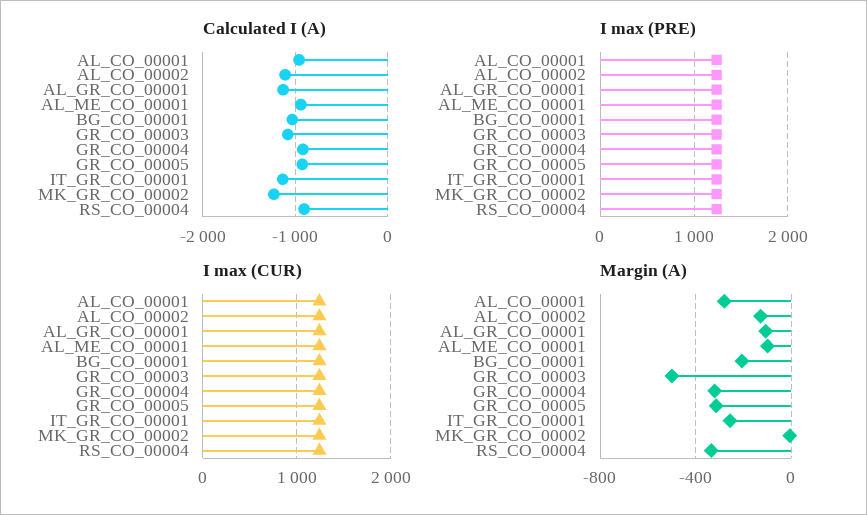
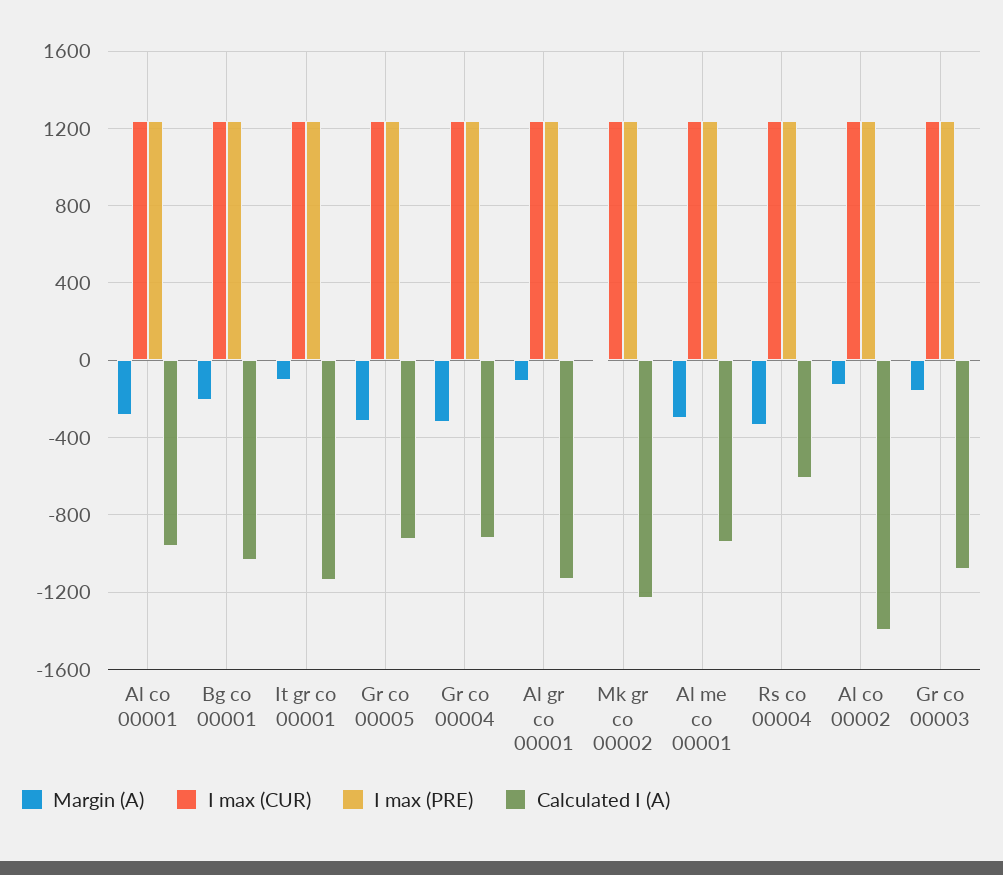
  {
    "Calculated I (A)": {
      "AL_CO_00001": -950,
-     "AL_CO_00002": -1100,
+     "AL_CO_00002": -1400,
      "AL_GR_CO_00001": -1150,
      "AL_ME_CO_00001": -950,
      "BG_CO_00001": -1050,
      "GR_CO_00003": -1100,
      "GR_CO_00004": -900,
      "GR_CO_00005": -950,
      "IT_GR_CO_00001": -1150,
      "MK_GR_CO_00002": -1250,
-     "RS_CO_00004": -900
+     "RS_CO_00004": -600
    },
    "I max (PRE)": {
      "AL_CO_00001": 1250,
      "AL_CO_00002": 1250,
      "AL_GR_CO_00001": 1250,
      "AL_ME_CO_00001": 1250,
      "BG_CO_00001": 1250,
      "GR_CO_00003": 1250,
      "GR_CO_00004": 1250,
      "GR_CO_00005": 1250,
      "IT_GR_CO_00001": 1250,
      "MK_GR_CO_00002": 1250,
      "RS_CO_00004": 1250
    },
    "I max (CUR)": {
      "AL_CO_00001": 1250,
      "AL_CO_00002": 1250,
      "AL_GR_CO_00001": 1250,
      "AL_ME_CO_00001": 1250,
      "BG_CO_00001": 1250,
      "GR_CO_00003": 1250,
      "GR_CO_00004": 1250,
      "GR_CO_00005": 1250,
      "IT_GR_CO_00001": 1250,
      "MK_GR_CO_00002": 1250,
      "RS_CO_00004": 1250
    },
    "Margin (A)": {
      "AL_CO_00001": -300,
      "AL_CO_00002": -150,
      "AL_GR_CO_00001": -100,
-     "AL_ME_CO_00001": -100,
+     "AL_ME_CO_00001": -300,
      "BG_CO_00001": -200,
-     "GR_CO_00003": -500,
+     "GR_CO_00003": -150,
      "GR_CO_00004": -300,
      "GR_CO_00005": -300,
-     "IT_GR_CO_00001": -250,
+     "IT_GR_CO_00001": -100,
      "MK_GR_CO_00002": 0,
      "RS_CO_00004": -350
    }
  }

